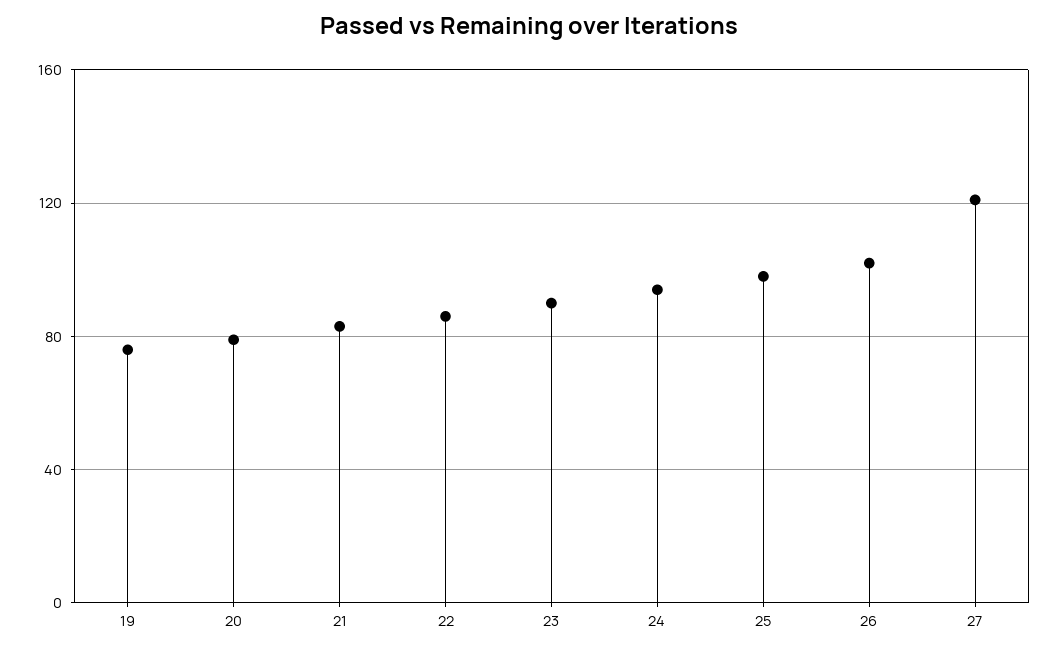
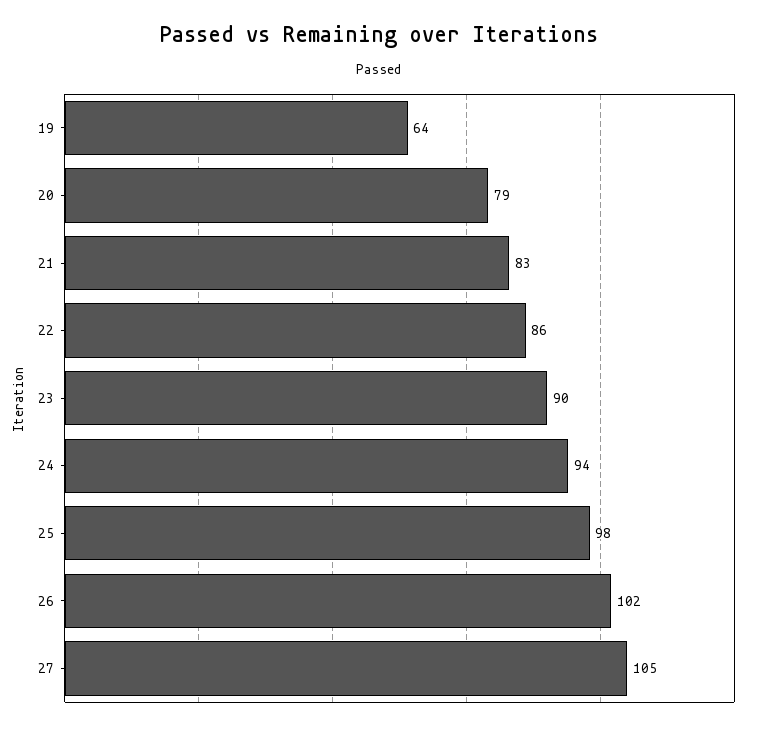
  {
-   "19": 75,
+   "19": 64,
    "20": 79,
    "21": 83,
    "22": 86,
    "23": 90,
    "24": 94,
    "25": 98,
    "26": 102,
-   "27": 120
+   "27": 105
  }

